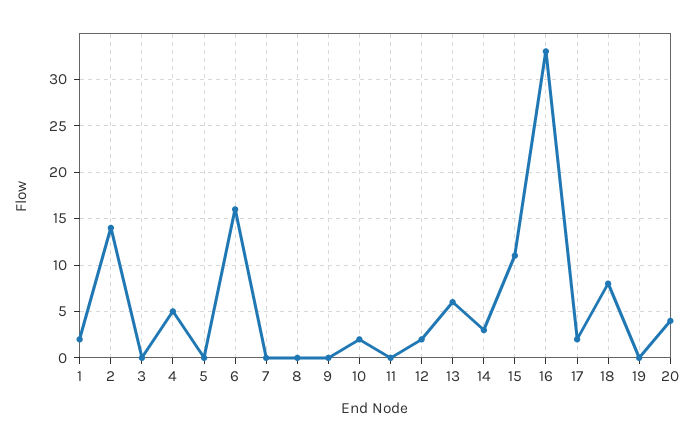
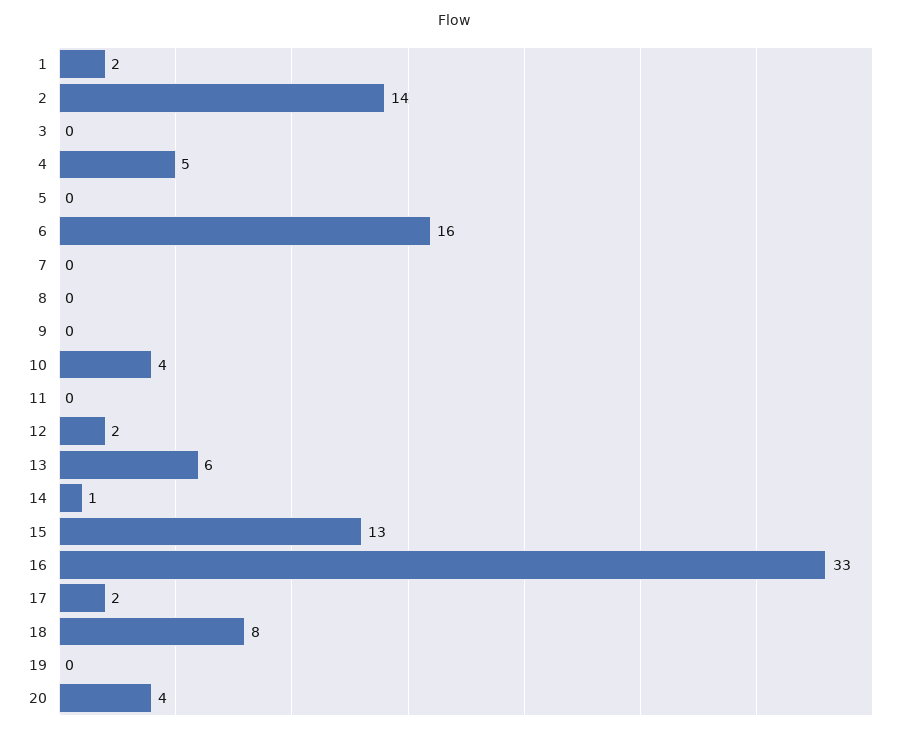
  {
    "1": 2,
    "2": 14,
    "3": 0,
    "4": 5,
    "5": 0,
    "6": 16,
    "7": 0,
    "8": 0,
    "9": 0,
-   "10": 2,
+   "10": 4,
    "11": 0,
    "12": 2,
    "13": 6,
-   "14": 3,
+   "14": 1,
-   "15": 11,
+   "15": 13,
    "16": 33,
    "17": 2,
    "18": 8,
    "19": 0,
    "20": 4
  }

